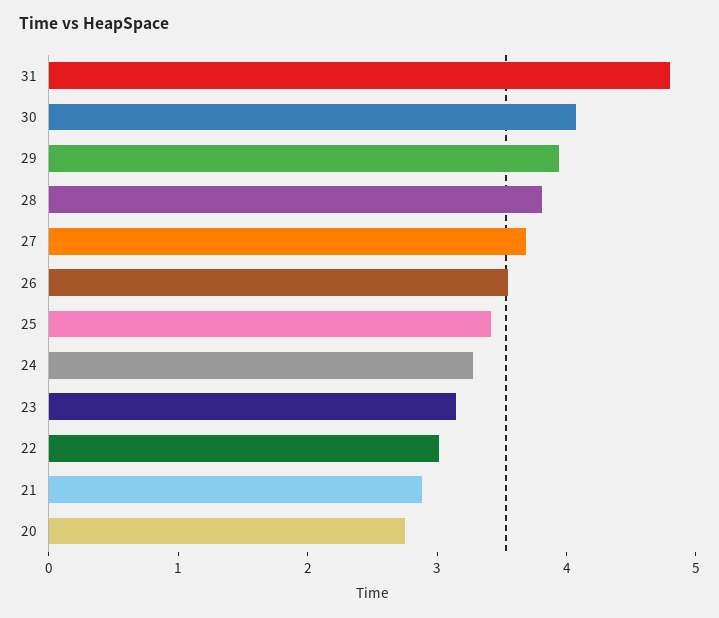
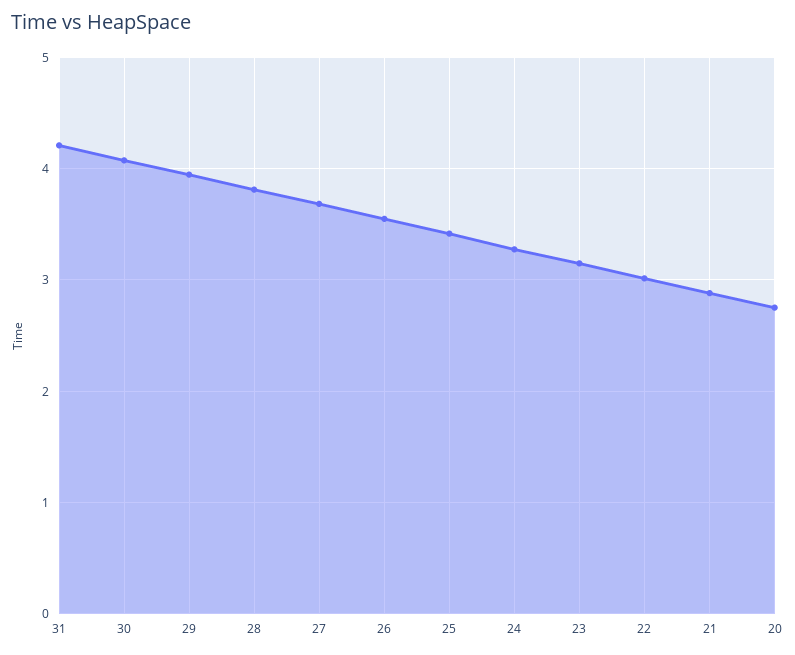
  {
-   "31": 4.8,
+   "31": 4.2,
    "30": 4.1,
    "29": 3.9,
    "28": 3.8,
    "27": 3.7,
    "26": 3.5,
    "25": 3.4,
    "24": 3.3,
    "23": 3.1,
    "22": 3,
    "21": 2.9,
    "20": 2.8
  }

